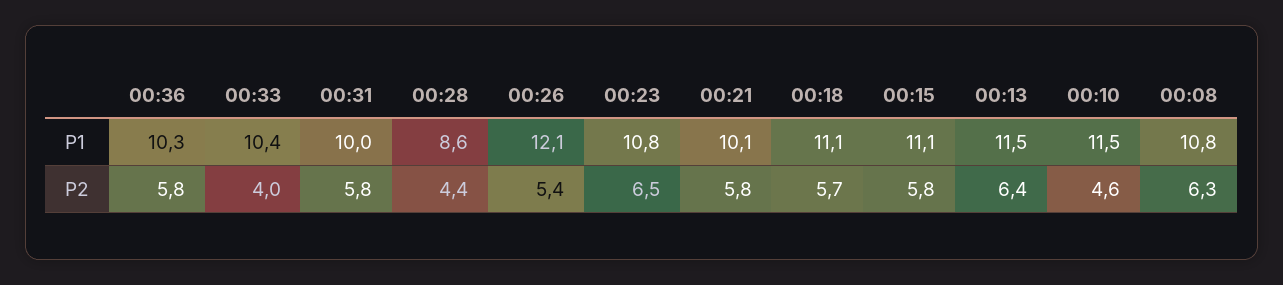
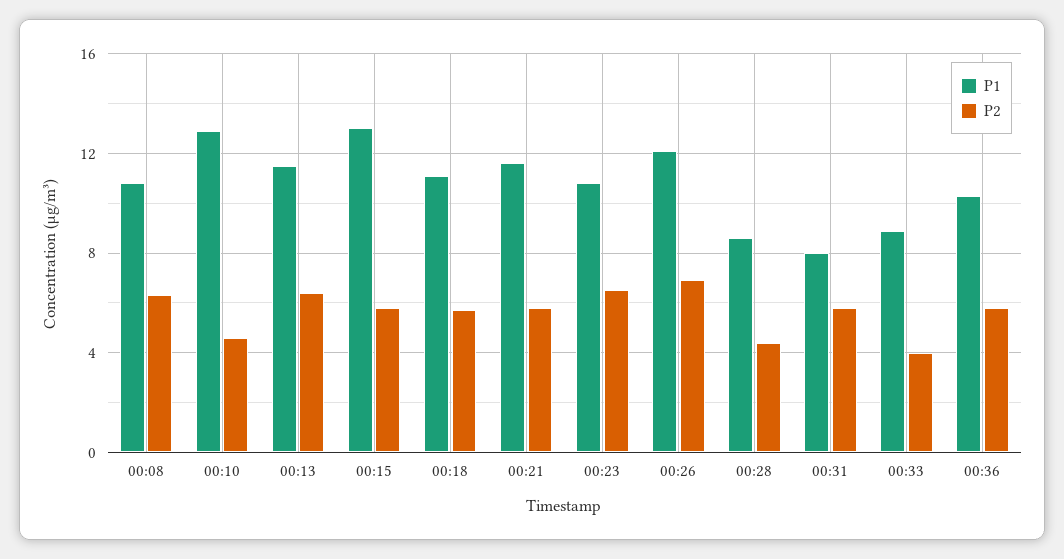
  {
    "P1": {
      "00:36": 10.3,
-     "00:33": 10.4,
+     "00:33": 9,
-     "00:31": 10,
+     "00:31": 8,
      "00:28": 8.6,
      "00:26": 12.1,
      "00:23": 10.8,
-     "00:21": 10.1,
+     "00:21": 11.5,
      "00:18": 11.1,
-     "00:15": 11.1,
+     "00:15": 13,
      "00:13": 11.5,
-     "00:10": 11.5,
+     "00:10": 13,
      "00:08": 10.8
    },
    "P2": {
      "00:36": 5.8,
      "00:33": 4,
      "00:31": 5.8,
      "00:28": 4.4,
-     "00:26": 5.4,
+     "00:26": 7,
      "00:23": 6.5,
      "00:21": 5.8,
      "00:18": 5.7,
      "00:15": 5.8,
      "00:13": 6.4,
      "00:10": 4.6,
      "00:08": 6.3
    }
  }

